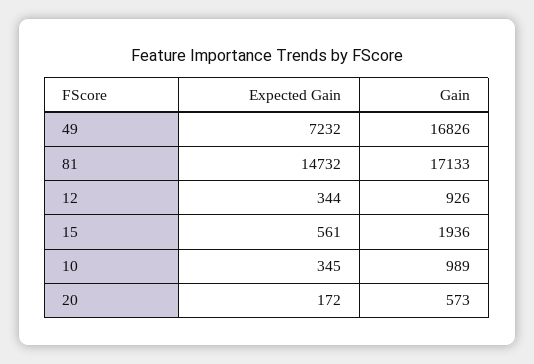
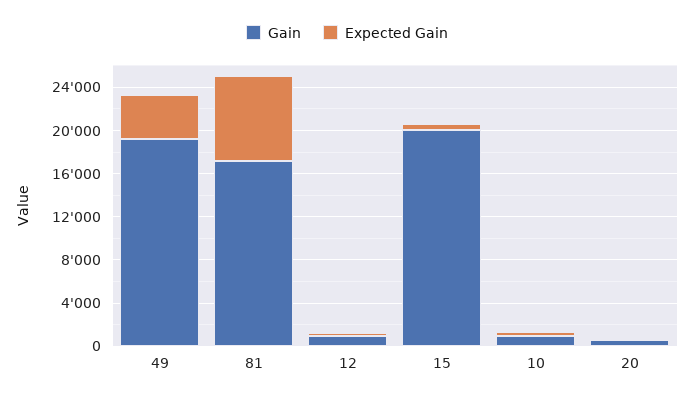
  {
    "Expected Gain": {
-     "49": 7232,
+     "49": 4000,
-     "81": 14732,
+     "81": 8000,
      "12": 344,
      "15": 561,
      "10": 345,
      "20": 172
    },
    "Gain": {
-     "49": 16826,
+     "49": 19000,
      "81": 17133,
      "12": 926,
-     "15": 1936,
+     "15": 20000,
      "10": 989,
      "20": 573
    }
  }

